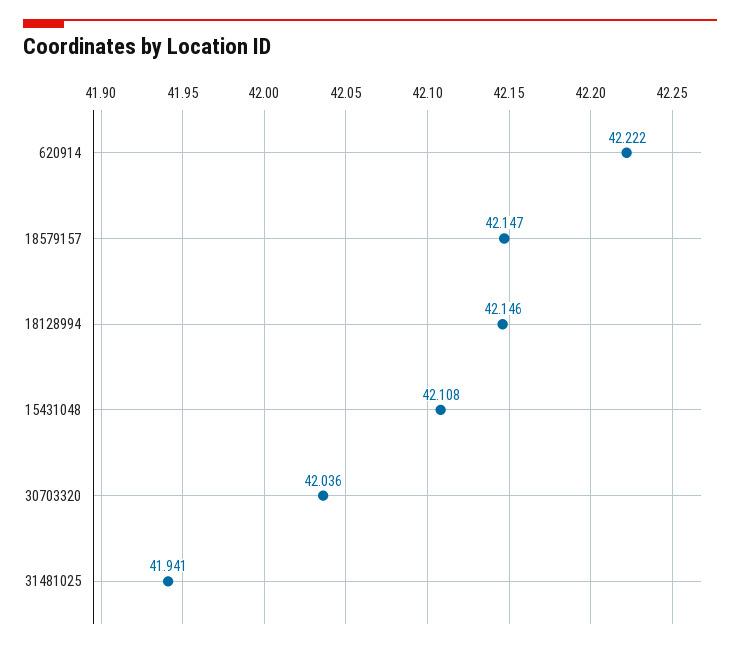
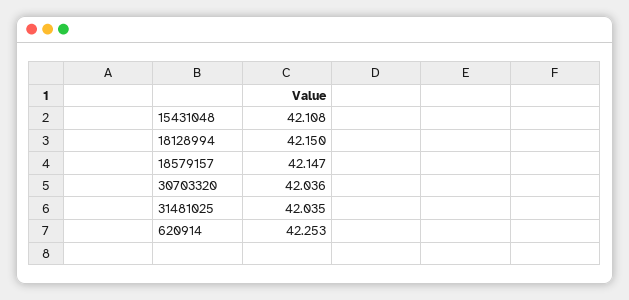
  {
-   "620914": 42.222,
+   "620914": 42.253,
    "18579157": 42.147,
-   "18128994": 42.146,
+   "18128994": 42.15,
    "15431048": 42.108,
    "30703320": 42.036,
-   "31481025": 41.941
+   "31481025": 42.035
  }

